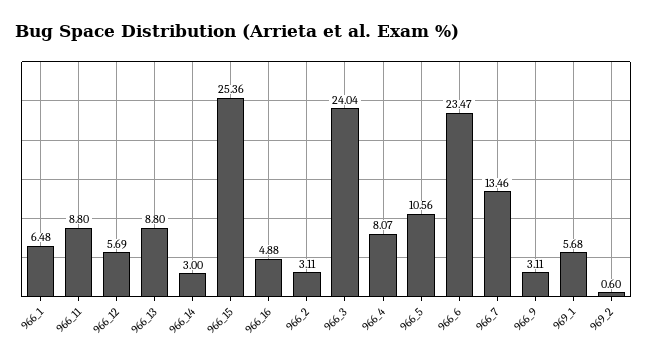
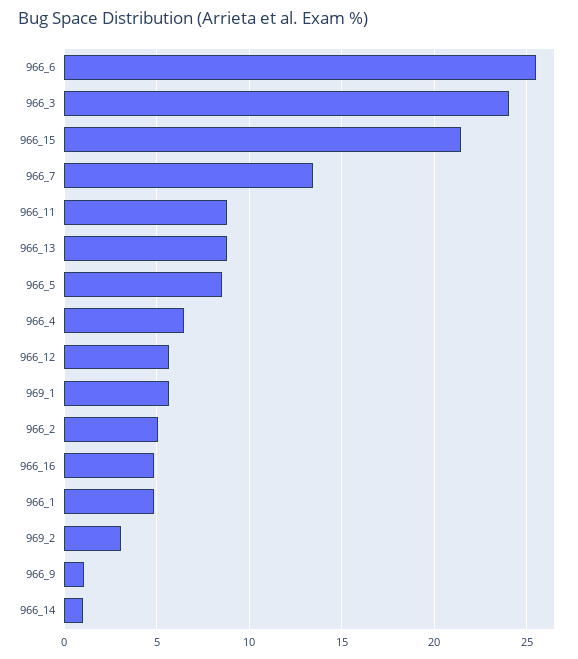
  {
-   "966_1": 6.48,
+   "966_1": 5,
    "966_11": 8.8,
    "966_12": 5.69,
    "966_13": 8.8,
-   "966_14": 3,
+   "966_14": 1,
-   "966_15": 25.36,
+   "966_15": 21.5,
    "966_16": 4.88,
-   "966_2": 3.11,
+   "966_2": 5,
    "966_3": 24.04,
-   "966_4": 8.07,
+   "966_4": 6.5,
-   "966_5": 10.56,
+   "966_5": 8.5,
-   "966_6": 23.47,
+   "966_6": 25.5,
    "966_7": 13.46,
-   "966_9": 3.11,
+   "966_9": 1,
    "969_1": 5.68,
-   "969_2": 0.6
+   "969_2": 3
  }

